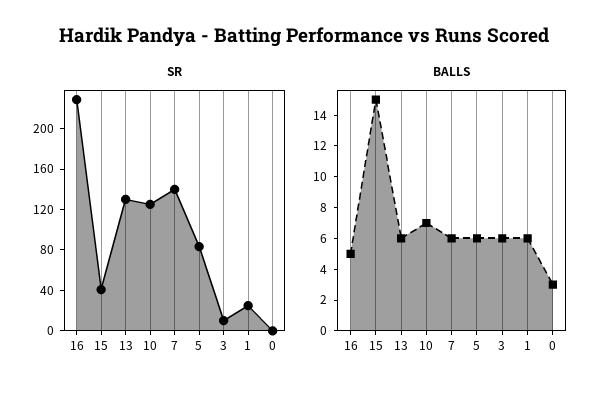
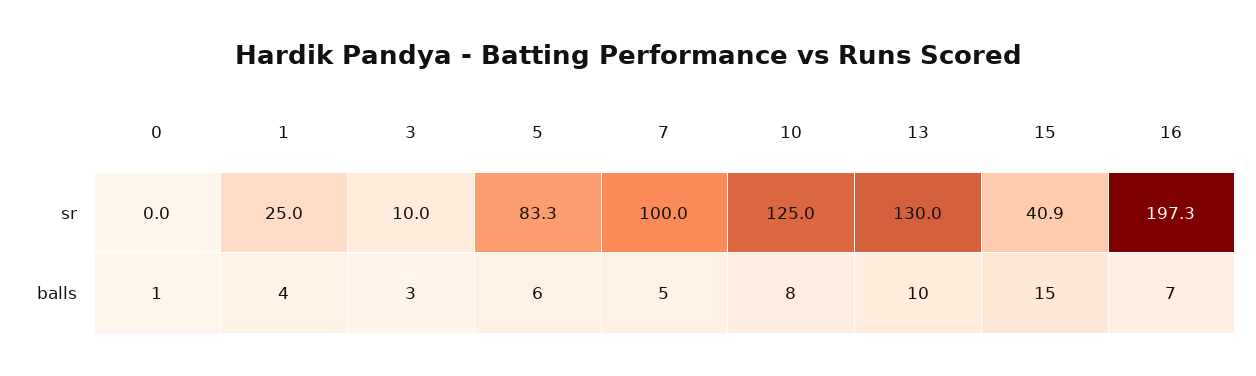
  {
    "SR": {
-     "16": 230,
+     "16": 197.3,
      "15": 40.9,
      "13": 130,
      "10": 125,
-     "7": 140,
+     "7": 100,
      "5": 83.3,
      "3": 10,
      "1": 25,
      "0": 0
    },
    "BALLS": {
-     "16": 5,
+     "16": 7,
      "15": 15,
-     "13": 6,
+     "13": 10,
-     "10": 7,
+     "10": 8,
-     "7": 6,
+     "7": 5,
      "5": 6,
-     "3": 6,
+     "3": 3,
-     "1": 6,
+     "1": 4,
-     "0": 3
+     "0": 1
    }
  }

